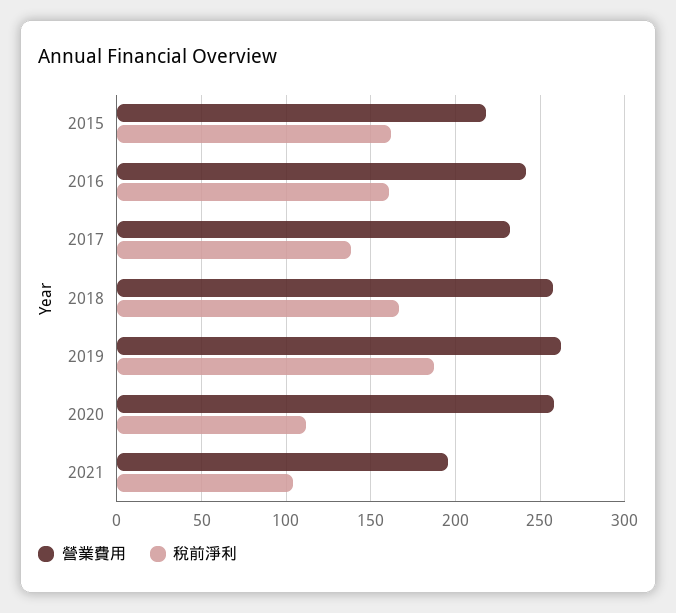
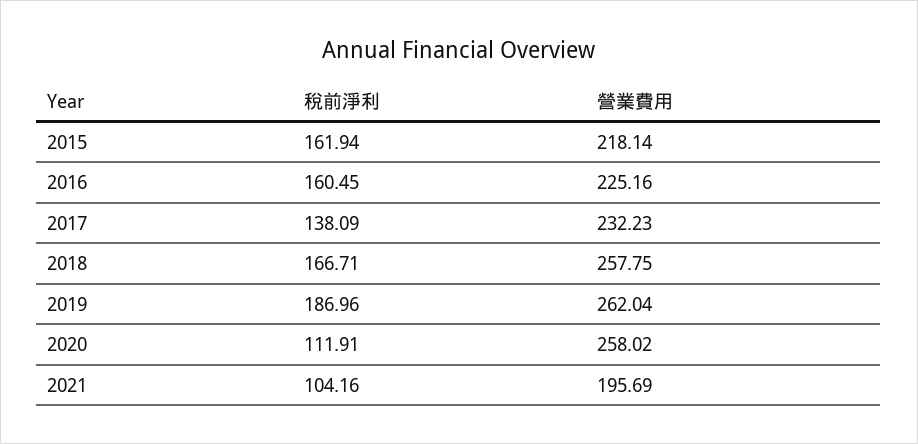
  {
    "營業費用": {
      "2015": 218.14,
-     "2016": 240,
+     "2016": 225.16,
      "2017": 232.23,
      "2018": 257.75,
      "2019": 262.04,
      "2020": 258.02,
      "2021": 195.69
    },
    "稅前淨利": {
      "2015": 161.94,
      "2016": 160.45,
      "2017": 138.09,
      "2018": 166.71,
      "2019": 186.96,
      "2020": 111.91,
      "2021": 104.16
    }
  }

